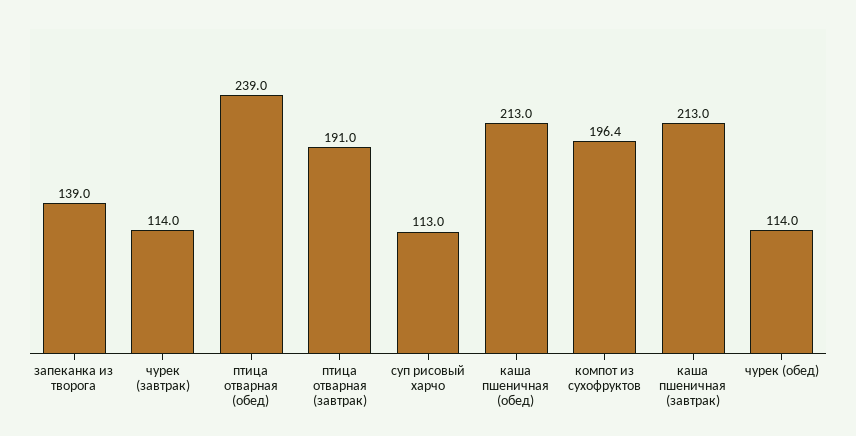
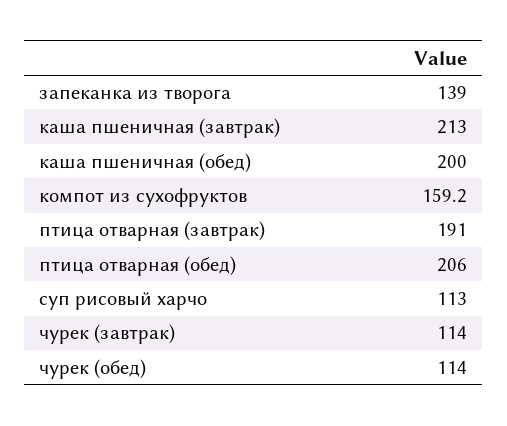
  {
    "запеканка из творога": 139,
    "чурек (завтрак)": 114,
-   "птица отварная (обед)": 239,
+   "птица отварная (обед)": 206,
    "птица отварная (завтрак)": 191,
    "суп рисовый харчо": 113,
-   "каша пшеничная (обед)": 213,
+   "каша пшеничная (обед)": 200,
-   "компот из сухофруктов": 196.4,
+   "компот из сухофруктов": 159.2,
    "каша пшеничная (завтрак)": 213,
    "чурек (обед)": 114
  }

